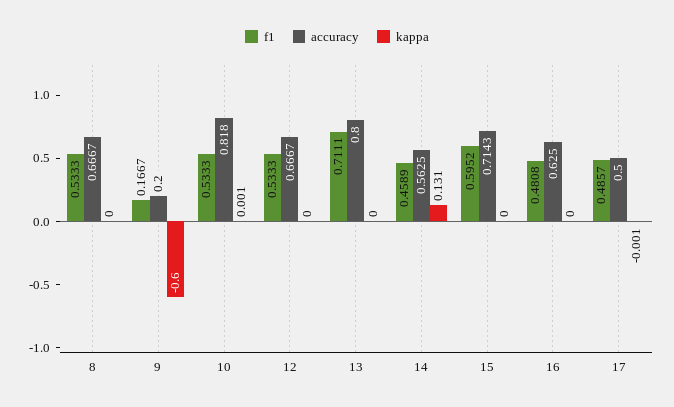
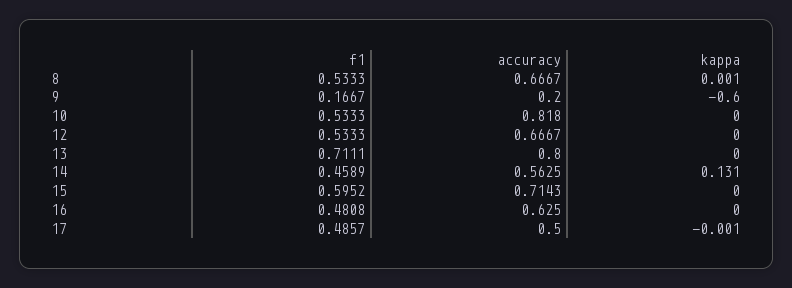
  {
    "f1": {
      "8": 0.5333,
      "9": 0.1667,
      "10": 0.5333,
      "12": 0.5333,
      "13": 0.7111,
      "14": 0.4589,
      "15": 0.5952,
      "16": 0.4808,
      "17": 0.4857
    },
    "accuracy": {
      "8": 0.6667,
      "9": 0.2,
      "10": 0.818,
      "12": 0.6667,
      "13": 0.8,
      "14": 0.5625,
      "15": 0.7143,
      "16": 0.625,
      "17": 0.5
    },
    "kappa": {
-     "8": 0,
+     "8": 0.001,
      "9": -0.6,
-     "10": 0.001,
+     "10": 0,
      "12": 0,
      "13": 0,
      "14": 0.131,
      "15": 0,
      "16": 0,
      "17": -0.001
    }
  }

